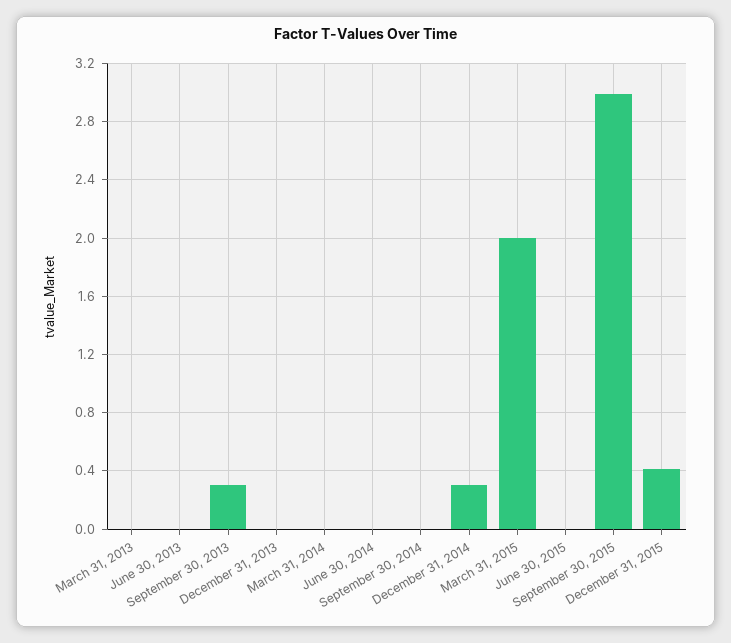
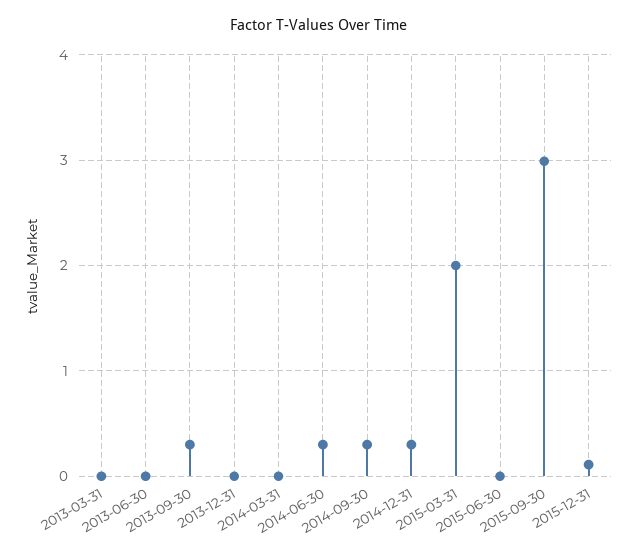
  {
    "March 31, 2013": 0,
    "June 30, 2013": 0,
    "September 30, 2013": 0.3,
    "December 31, 2013": 0,
    "March 31, 2014": 0,
-   "June 30, 2014": 0,
+   "June 30, 2014": 0.3,
-   "September 30, 2014": 0,
+   "September 30, 2014": 0.3,
    "December 31, 2014": 0.3,
    "March 31, 2015": 2,
    "June 30, 2015": 0,
    "September 30, 2015": 3,
-   "December 31, 2015": 0.4
+   "December 31, 2015": 0.1
  }

